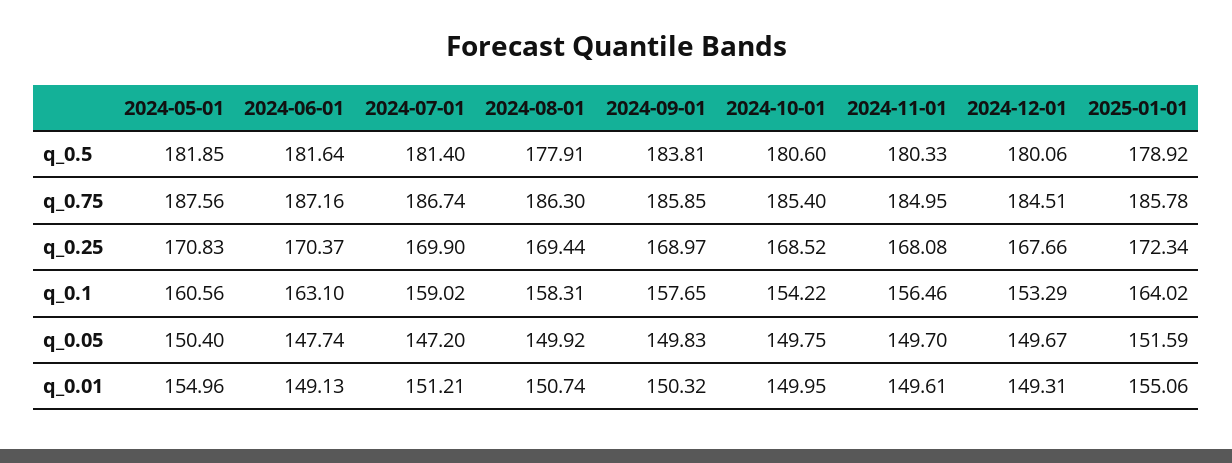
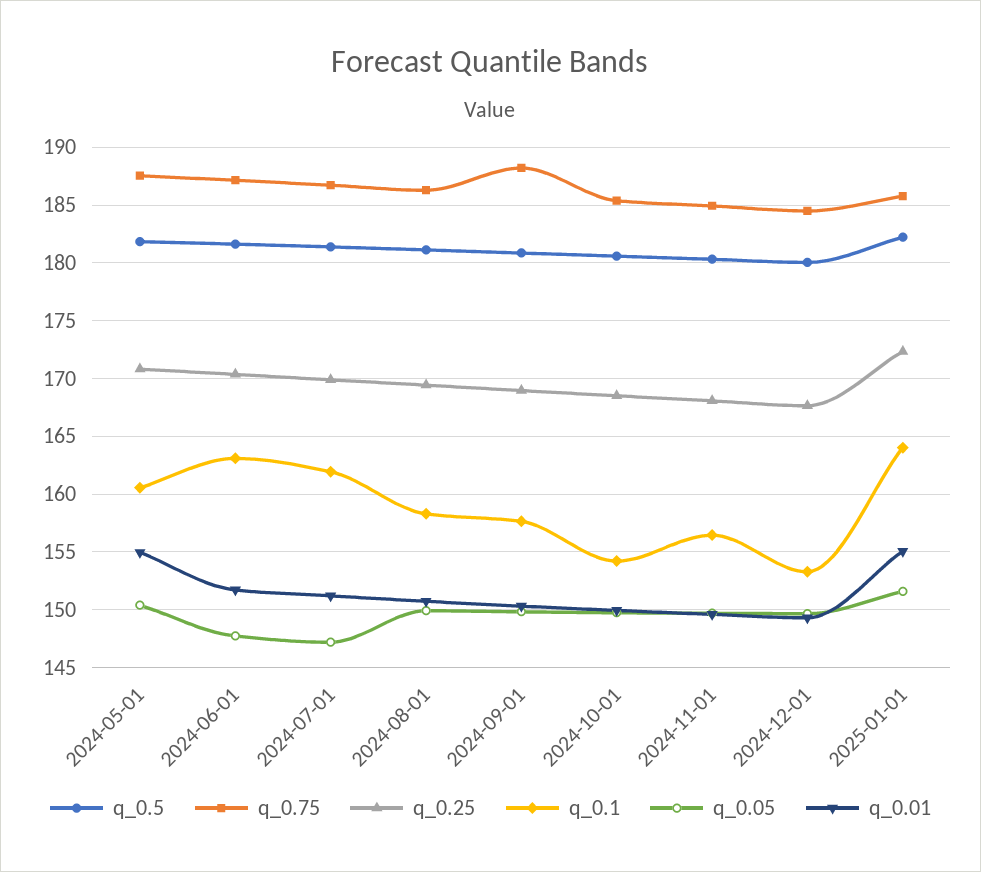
  {
    "q_0.5": {
      "2024-05-01": 181.85,
      "2024-06-01": 181.64,
      "2024-07-01": 181.4,
-     "2024-08-01": 177.91,
+     "2024-08-01": 181,
-     "2024-09-01": 183.81,
+     "2024-09-01": 181,
      "2024-10-01": 180.6,
      "2024-11-01": 180.33,
      "2024-12-01": 180.06,
-     "2025-01-01": 178.92
+     "2025-01-01": 182
    },
    "q_0.75": {
      "2024-05-01": 187.56,
      "2024-06-01": 187.16,
      "2024-07-01": 186.74,
      "2024-08-01": 186.3,
-     "2024-09-01": 185.85,
+     "2024-09-01": 188,
      "2024-10-01": 185.4,
      "2024-11-01": 184.95,
      "2024-12-01": 184.51,
      "2025-01-01": 185.78
    },
    "q_0.25": {
      "2024-05-01": 170.83,
      "2024-06-01": 170.37,
      "2024-07-01": 169.9,
      "2024-08-01": 169.44,
      "2024-09-01": 168.97,
      "2024-10-01": 168.52,
      "2024-11-01": 168.08,
      "2024-12-01": 167.66,
      "2025-01-01": 172.34
    },
    "q_0.1": {
      "2024-05-01": 160.56,
      "2024-06-01": 163.1,
-     "2024-07-01": 159.02,
+     "2024-07-01": 162,
      "2024-08-01": 158.31,
      "2024-09-01": 157.65,
      "2024-10-01": 154.22,
      "2024-11-01": 156.46,
      "2024-12-01": 153.29,
      "2025-01-01": 164.02
    },
    "q_0.05": {
      "2024-05-01": 150.4,
      "2024-06-01": 147.74,
      "2024-07-01": 147.2,
      "2024-08-01": 149.92,
      "2024-09-01": 149.83,
      "2024-10-01": 149.75,
      "2024-11-01": 149.7,
      "2024-12-01": 149.67,
      "2025-01-01": 151.59
    },
    "q_0.01": {
      "2024-05-01": 154.96,
-     "2024-06-01": 149.13,
+     "2024-06-01": 152,
      "2024-07-01": 151.21,
      "2024-08-01": 150.74,
      "2024-09-01": 150.32,
      "2024-10-01": 149.95,
      "2024-11-01": 149.61,
      "2024-12-01": 149.31,
      "2025-01-01": 155.06
    }
  }

